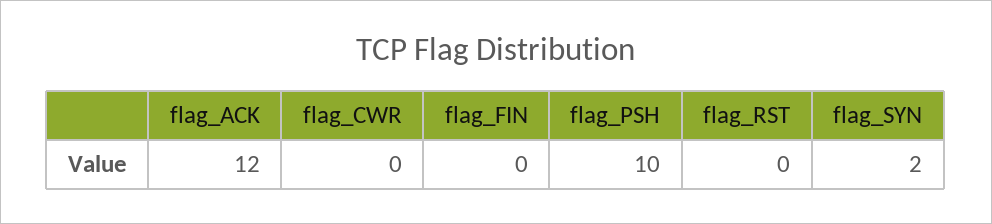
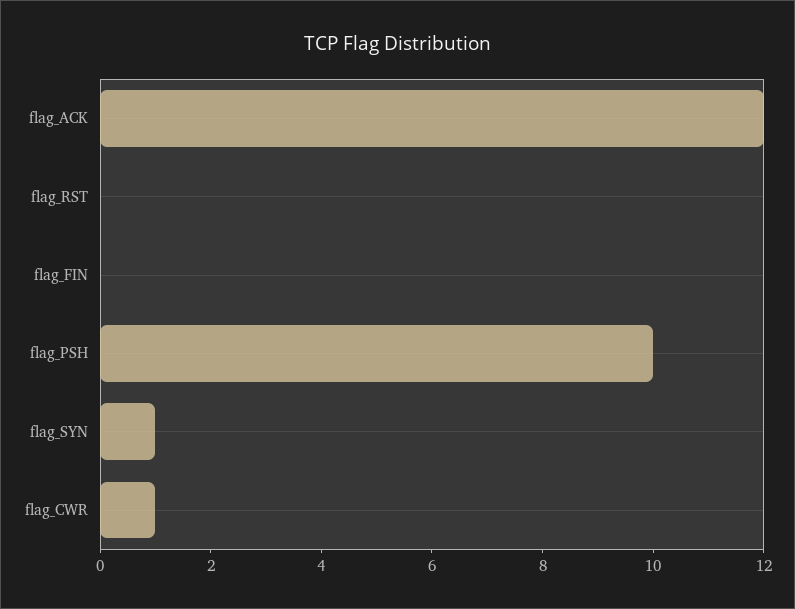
  {
    "flag_ACK": 12,
-   "flag_CWR": 0,
+   "flag_CWR": 1,
    "flag_FIN": 0,
    "flag_PSH": 10,
    "flag_RST": 0,
-   "flag_SYN": 2
+   "flag_SYN": 1
  }

